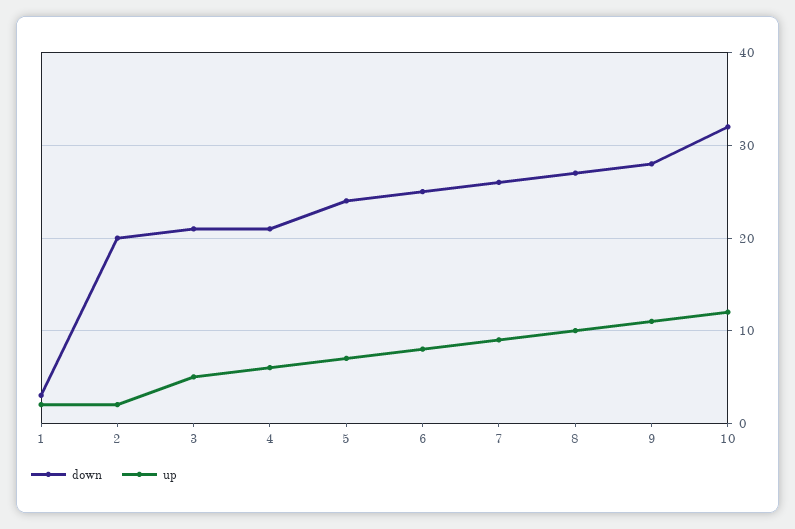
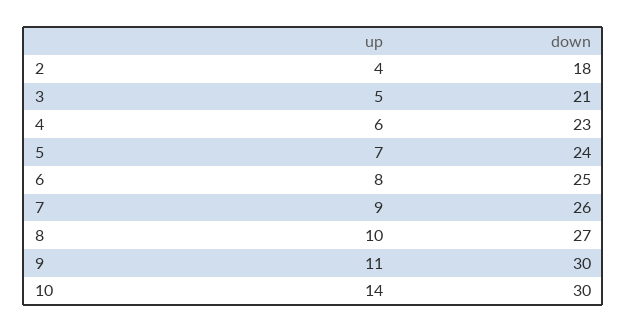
  {
    "down": {
-     "1": 3,
-     "2": 20,
+     "2": 18,
      "3": 21,
-     "4": 21,
+     "4": 23,
      "5": 24,
      "6": 25,
      "7": 26,
      "8": 27,
-     "9": 28,
+     "9": 30,
-     "10": 32
+     "10": 30
    },
    "up": {
-     "1": 2,
-     "2": 2,
+     "2": 4,
      "3": 5,
      "4": 6,
      "5": 7,
      "6": 8,
      "7": 9,
      "8": 10,
      "9": 11,
-     "10": 12
+     "10": 14
    }
  }

